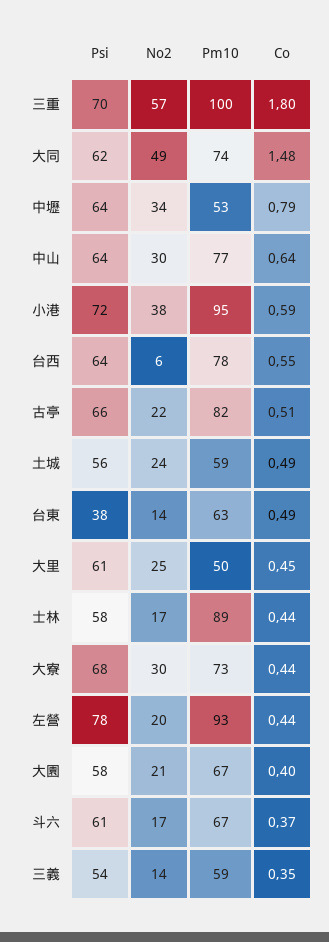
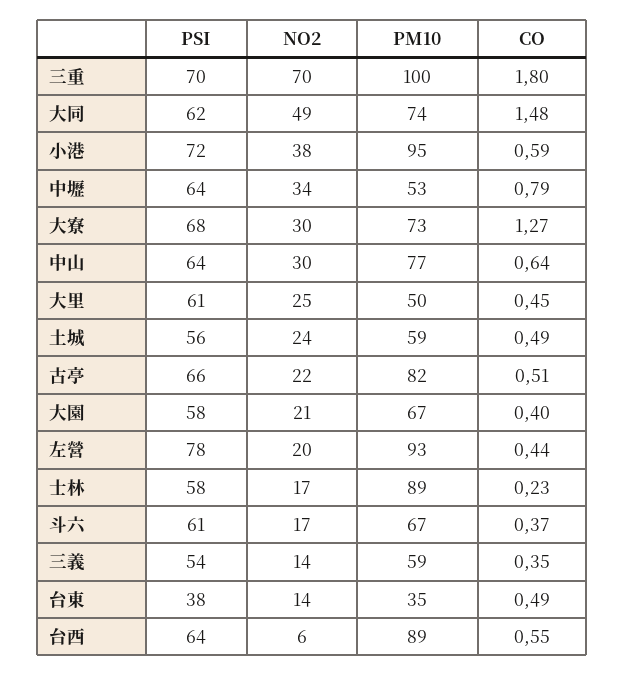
  {
    "Psi": {
      "三重": 70,
      "大同": 62,
      "中壢": 64,
      "中山": 64,
      "小港": 72,
      "台西": 64,
      "古亭": 66,
      "土城": 56,
      "台東": 38,
      "大里": 61,
      "士林": 58,
      "大寮": 68,
      "左營": 78,
      "大園": 58,
      "斗六": 61,
      "三義": 54
    },
    "No2": {
-     "三重": 57,
+     "三重": 70,
      "大同": 49,
      "中壢": 34,
      "中山": 30,
      "小港": 38,
      "台西": 6,
      "古亭": 22,
      "土城": 24,
      "台東": 14,
      "大里": 25,
      "士林": 17,
      "大寮": 30,
      "左營": 20,
      "大園": 21,
      "斗六": 17,
      "三義": 14
    },
    "Pm10": {
      "三重": 100,
      "大同": 74,
      "中壢": 53,
      "中山": 77,
      "小港": 95,
-     "台西": 78,
+     "台西": 89,
      "古亭": 82,
      "土城": 59,
-     "台東": 63,
+     "台東": 35,
      "大里": 50,
      "士林": 89,
      "大寮": 73,
      "左營": 93,
      "大園": 67,
      "斗六": 67,
      "三義": 59
    },
    "Co": {
      "三重": 1.8,
      "大同": 1.48,
      "中壢": 0.79,
      "中山": 0.64,
      "小港": 0.59,
      "台西": 0.55,
      "古亭": 0.51,
      "土城": 0.49,
      "台東": 0.49,
      "大里": 0.45,
-     "士林": 0.44,
+     "士林": 0.23,
-     "大寮": 0.44,
+     "大寮": 1.27,
      "左營": 0.44,
      "大園": 0.4,
      "斗六": 0.37,
      "三義": 0.35
    }
  }

